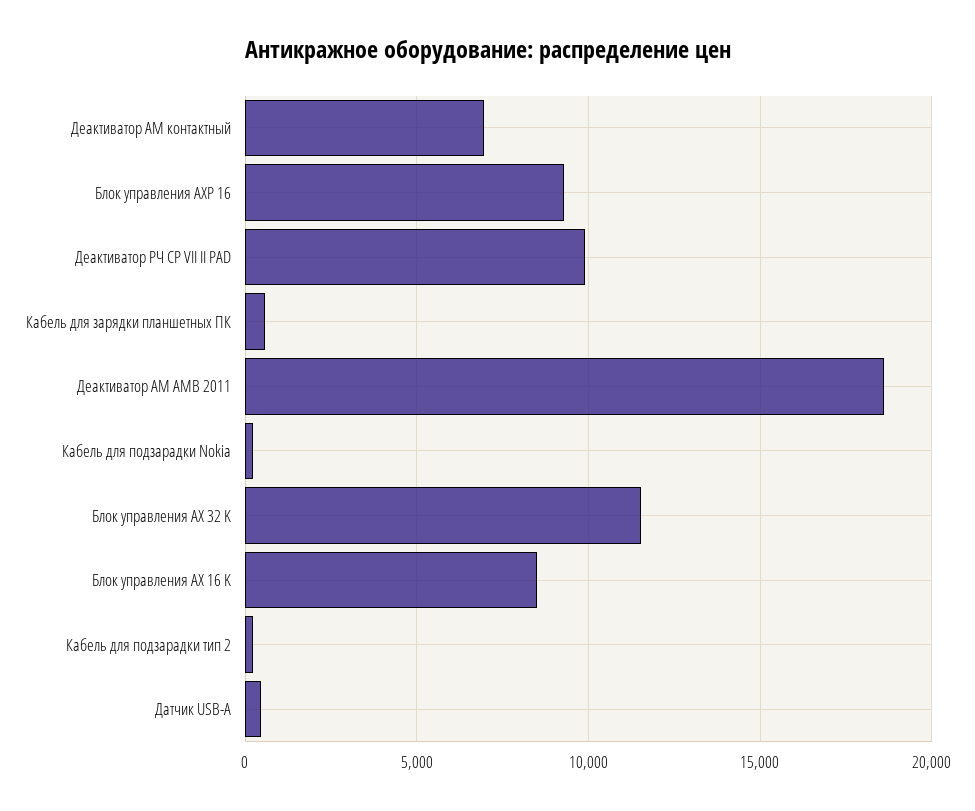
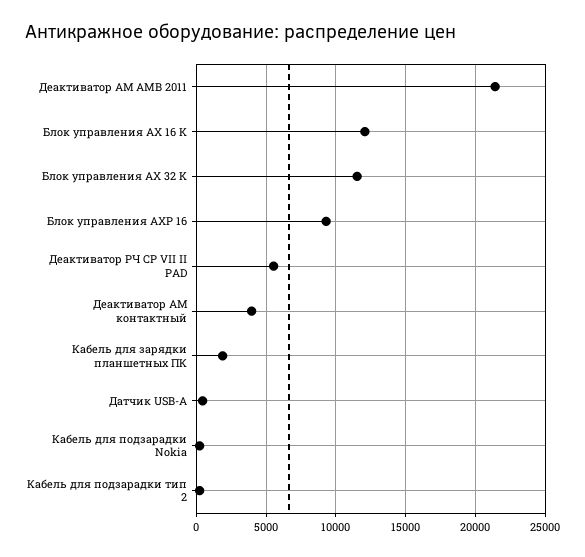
  {
-   "Деактиватор АМ контактный": 7000,
+   "Деактиватор АМ контактный": 4000,
    "Блок управления AXP 16": 9500,
-   "Деактиватор РЧ CP VII II PAD": 10000,
+   "Деактиватор РЧ CP VII II PAD": 5500,
-   "Кабель для зарядки планшетных ПК": 500,
+   "Кабель для зарядки планшетных ПК": 2000,
-   "Деактиватор АМ AMB 2011": 18500,
+   "Деактиватор АМ AMB 2011": 21500,
    "Кабель для подзарадки Nokia": 0,
    "Блок управления AX 32 K": 11500,
-   "Блок управления AX 16 K": 8500,
+   "Блок управления AX 16 K": 12000,
    "Кабель для подзарадки тип 2": 0,
    "Датчик USB-A": 500
  }

